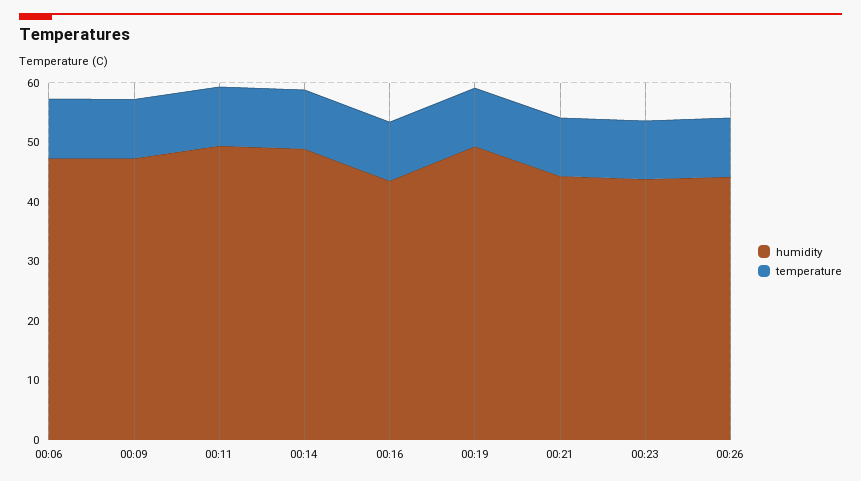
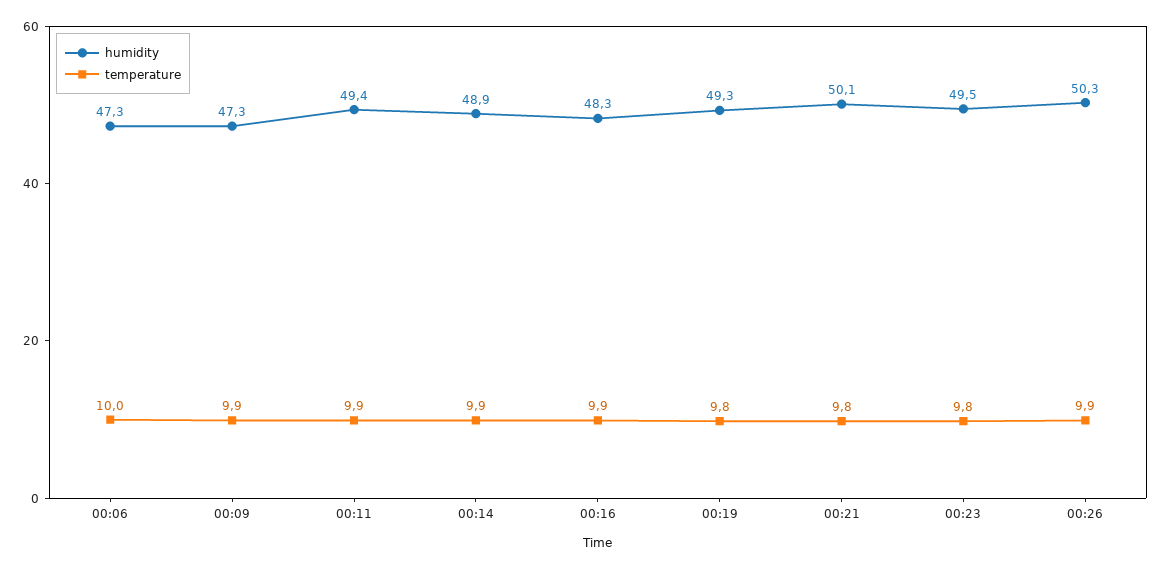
  {
    "humidity": {
      "00:06": 47.3,
      "00:09": 47.3,
      "00:11": 49.4,
      "00:14": 48.9,
-     "00:16": 44,
+     "00:16": 48.3,
      "00:19": 49.3,
-     "00:21": 44,
+     "00:21": 50.1,
-     "00:23": 44,
+     "00:23": 49.5,
-     "00:26": 44
+     "00:26": 50.3
    },
    "temperature": {
      "00:06": 10,
      "00:09": 9.9,
      "00:11": 9.9,
      "00:14": 9.9,
      "00:16": 9.9,
      "00:19": 9.8,
      "00:21": 9.8,
      "00:23": 9.8,
      "00:26": 9.9
    }
  }

